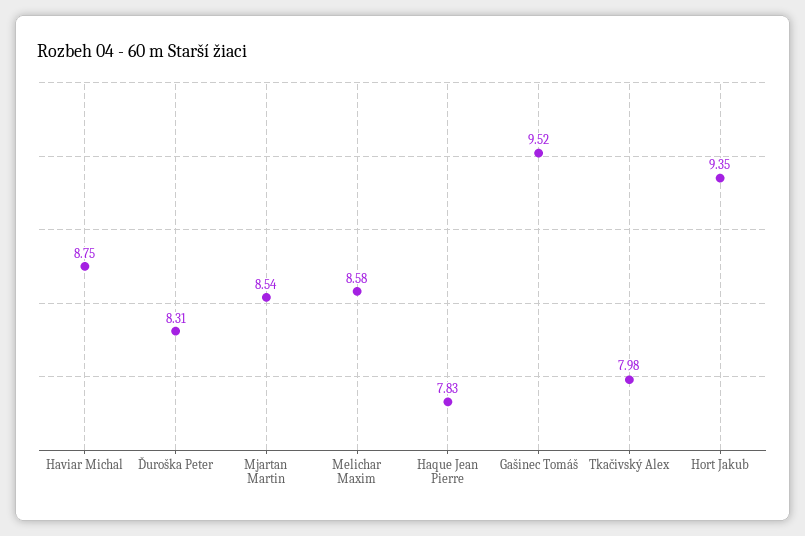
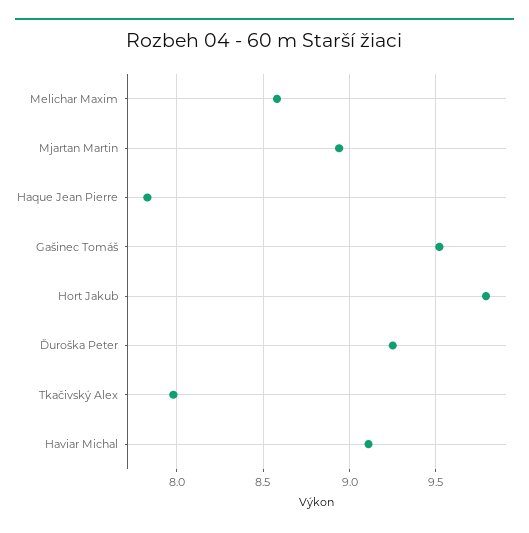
  {
-   "Haviar Michal": 8.75,
+   "Haviar Michal": 9.1,
-   "Ďuroška Peter": 8.31,
+   "Ďuroška Peter": 9.25,
-   "Mjartan Martin": 8.54,
+   "Mjartan Martin": 8.95,
    "Melichar Maxim": 8.58,
    "Haque Jean Pierre": 7.83,
    "Gašinec Tomáš": 9.52,
    "Tkačivský Alex": 7.98,
-   "Hort Jakub": 9.35
+   "Hort Jakub": 9.8
  }

